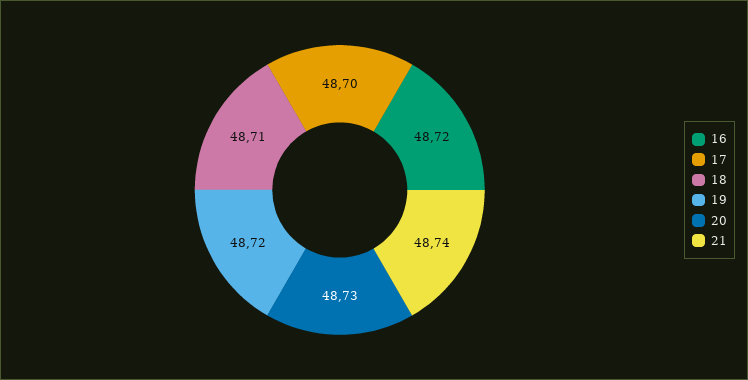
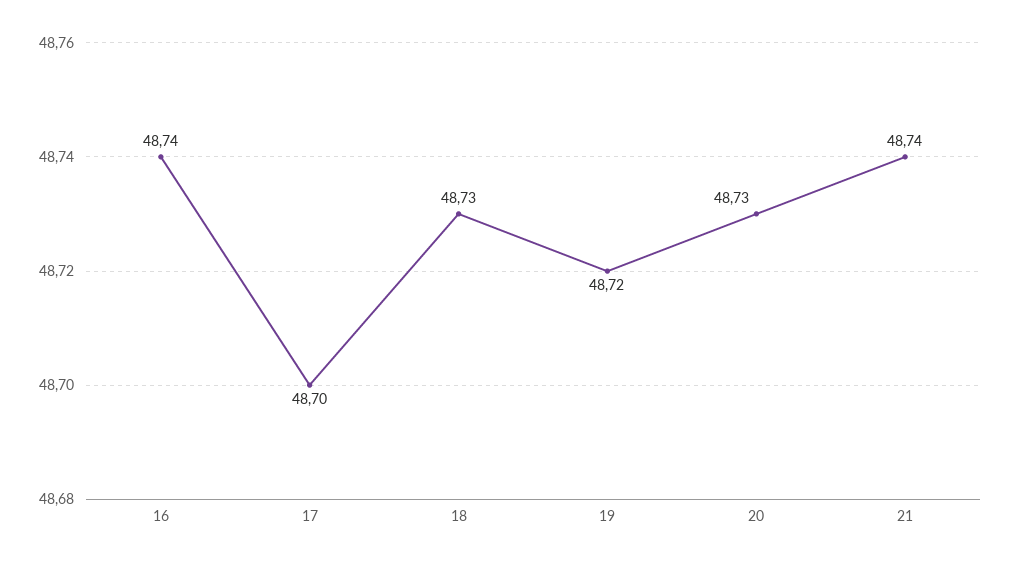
  {
-   "16": 48.72,
+   "16": 48.74,
    "17": 48.7,
-   "18": 48.71,
+   "18": 48.73,
    "19": 48.72,
    "20": 48.73,
    "21": 48.74
  }

